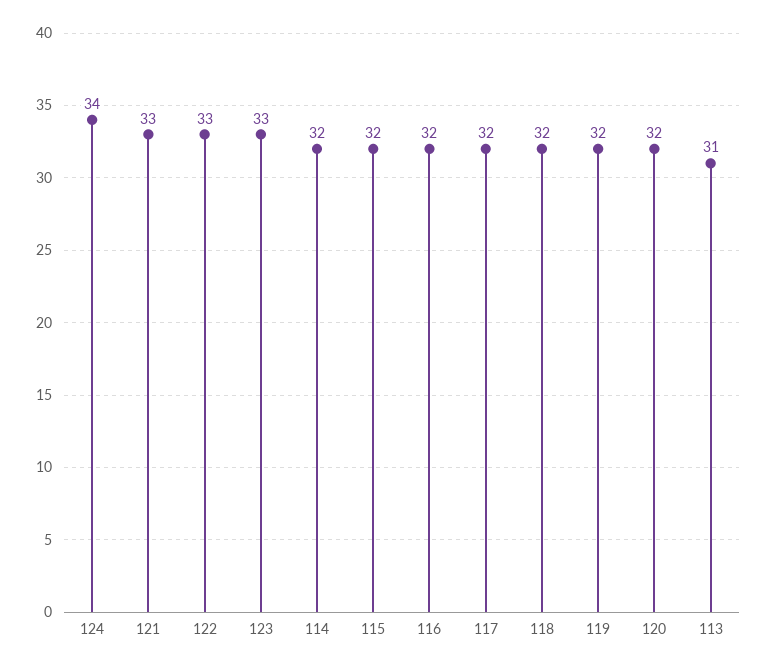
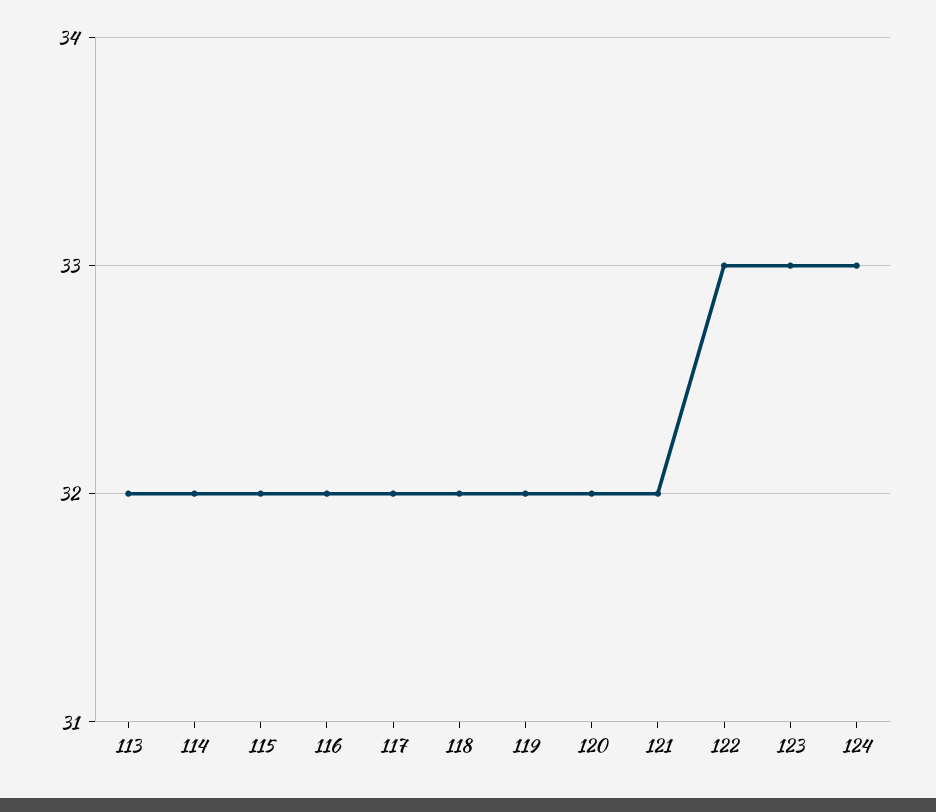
  {
-   "124": 34,
+   "124": 33,
-   "121": 33,
+   "121": 32,
    "122": 33,
    "123": 33,
    "114": 32,
    "115": 32,
    "116": 32,
    "117": 32,
    "118": 32,
    "119": 32,
    "120": 32,
-   "113": 31
+   "113": 32
  }

